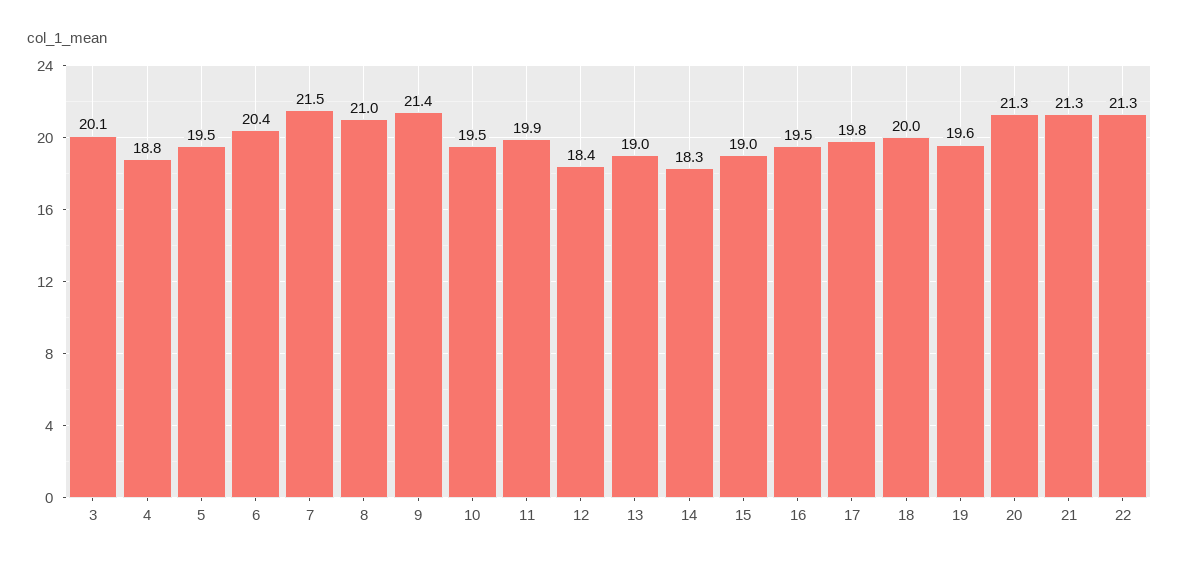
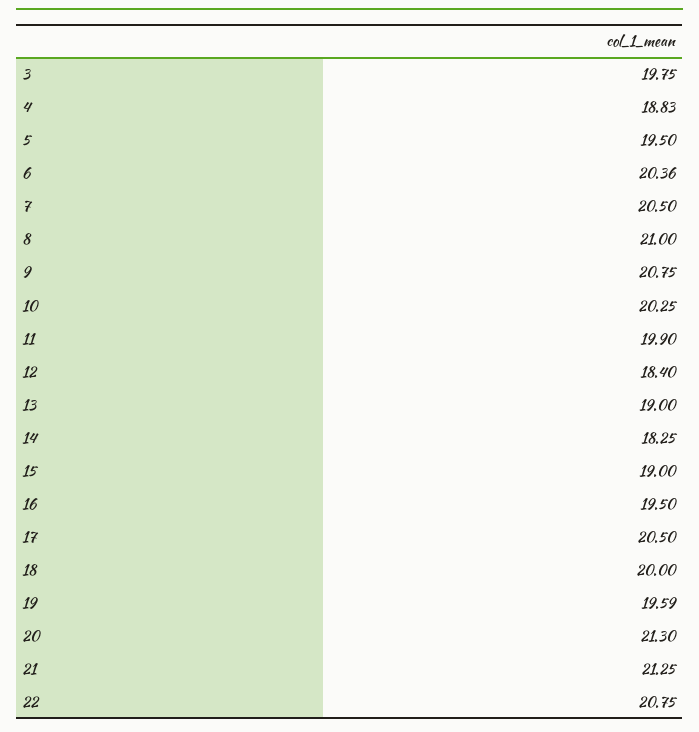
  {
-   "3": 20.1,
+   "3": 19.75,
    "4": 18.83,
    "5": 19.5,
    "6": 20.36,
-   "7": 21.5,
+   "7": 20.5,
    "8": 21,
-   "9": 21.4,
+   "9": 20.75,
-   "10": 19.5,
+   "10": 20.25,
    "11": 19.9,
    "12": 18.4,
    "13": 19,
    "14": 18.25,
    "15": 19,
    "16": 19.5,
-   "17": 19.8,
+   "17": 20.5,
    "18": 20,
    "19": 19.59,
    "20": 21.3,
    "21": 21.25,
-   "22": 21.3
+   "22": 20.75
  }

